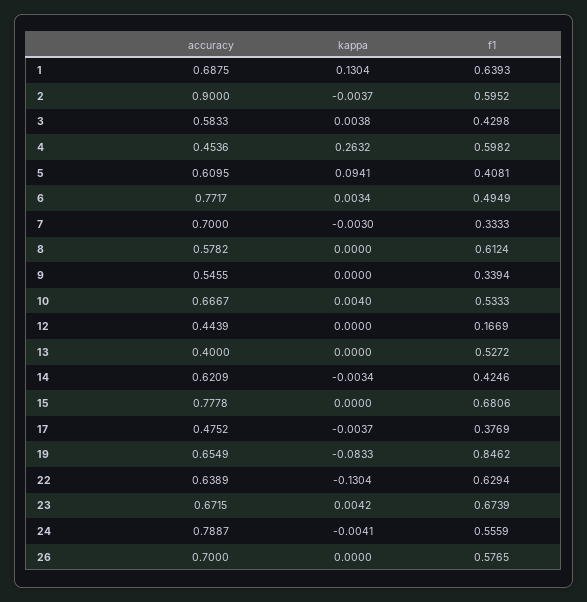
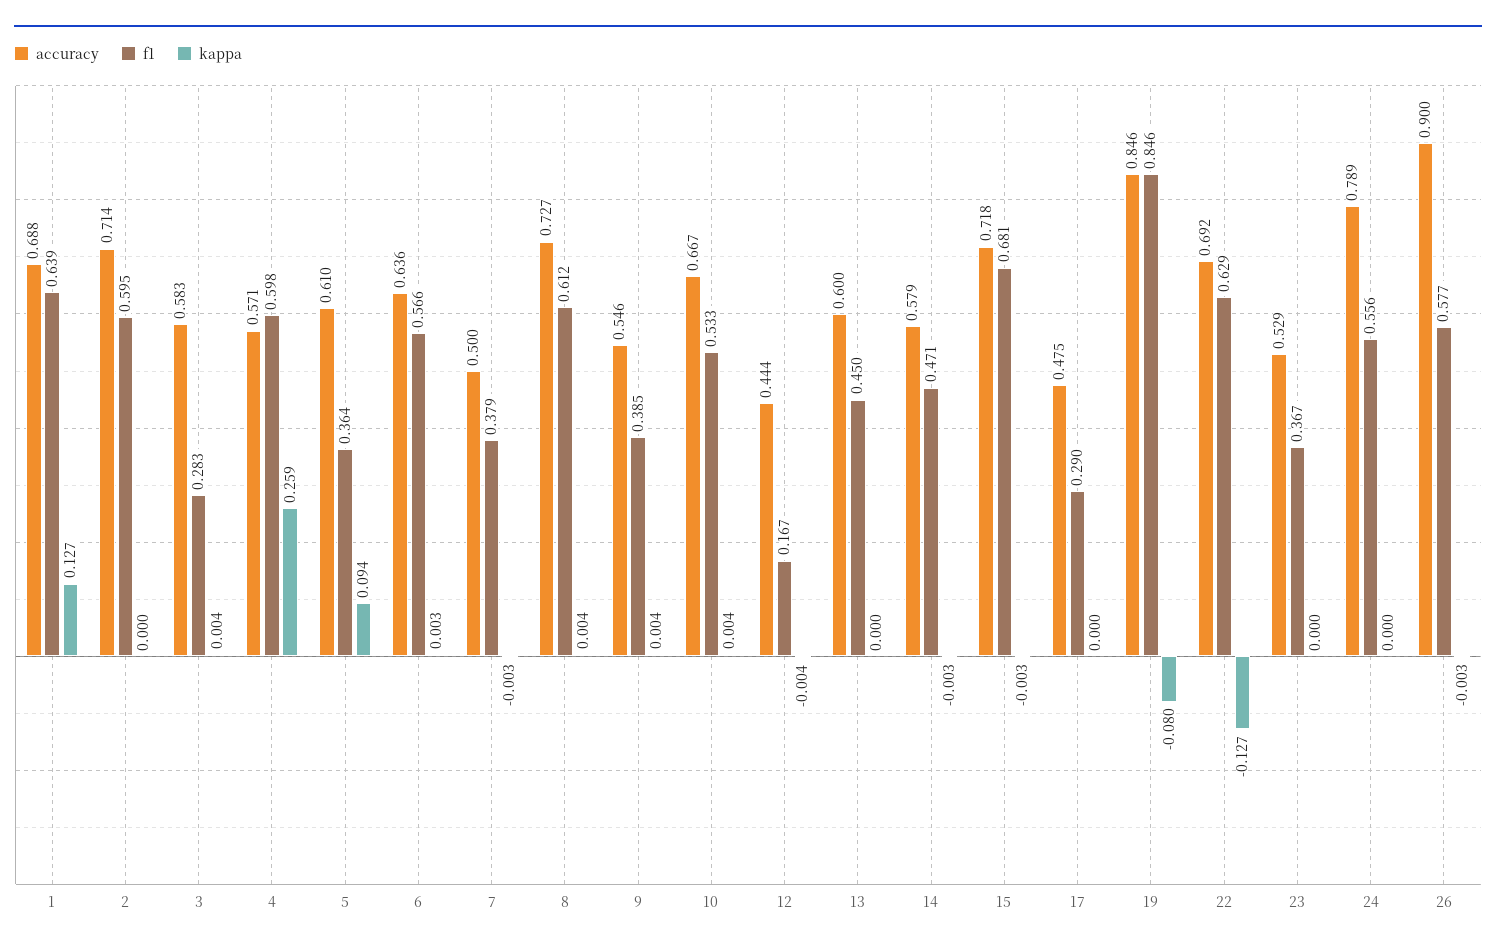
  {
    "accuracy": {
      "1": 0.6875,
-     "2": 0.9,
+     "2": 0.714,
      "3": 0.5833,
-     "4": 0.4536,
+     "4": 0.571,
      "5": 0.6095,
-     "6": 0.7717,
+     "6": 0.636,
-     "7": 0.7,
+     "7": 0.5,
-     "8": 0.5782,
+     "8": 0.727,
      "9": 0.5455,
      "10": 0.6667,
      "12": 0.4439,
-     "13": 0.4,
+     "13": 0.6,
-     "14": 0.6209,
+     "14": 0.579,
-     "15": 0.7778,
+     "15": 0.718,
      "17": 0.4752,
-     "19": 0.6549,
+     "19": 0.846,
-     "22": 0.6389,
+     "22": 0.692,
-     "23": 0.6715,
+     "23": 0.529,
      "24": 0.7887,
-     "26": 0.7
+     "26": 0.9
    },
    "kappa": {
-     "1": 0.1304,
+     "1": 0.127,
-     "2": -0.0037,
+     "2": 0,
      "3": 0.0038,
-     "4": 0.2632,
+     "4": 0.259,
      "5": 0.0941,
      "6": 0.0034,
      "7": -0.003,
-     "8": 0,
+     "8": 0.004,
-     "9": 0,
+     "9": 0.004,
      "10": 0.004,
-     "12": 0,
+     "12": -0.004,
      "13": 0,
      "14": -0.0034,
-     "15": 0,
+     "15": -0.003,
-     "17": -0.0037,
+     "17": 0,
-     "19": -0.0833,
+     "19": -0.08,
-     "22": -0.1304,
+     "22": -0.127,
-     "23": 0.0042,
+     "23": 0,
-     "24": -0.0041,
+     "24": 0,
-     "26": 0
+     "26": -0.003
    },
    "f1": {
      "1": 0.6393,
      "2": 0.5952,
-     "3": 0.4298,
+     "3": 0.283,
      "4": 0.5982,
-     "5": 0.4081,
+     "5": 0.364,
-     "6": 0.4949,
+     "6": 0.566,
-     "7": 0.3333,
+     "7": 0.379,
      "8": 0.6124,
-     "9": 0.3394,
+     "9": 0.385,
      "10": 0.5333,
      "12": 0.1669,
-     "13": 0.5272,
+     "13": 0.45,
-     "14": 0.4246,
+     "14": 0.471,
      "15": 0.6806,
-     "17": 0.3769,
+     "17": 0.29,
      "19": 0.8462,
      "22": 0.6294,
-     "23": 0.6739,
+     "23": 0.367,
      "24": 0.5559,
      "26": 0.5765
    }
  }

